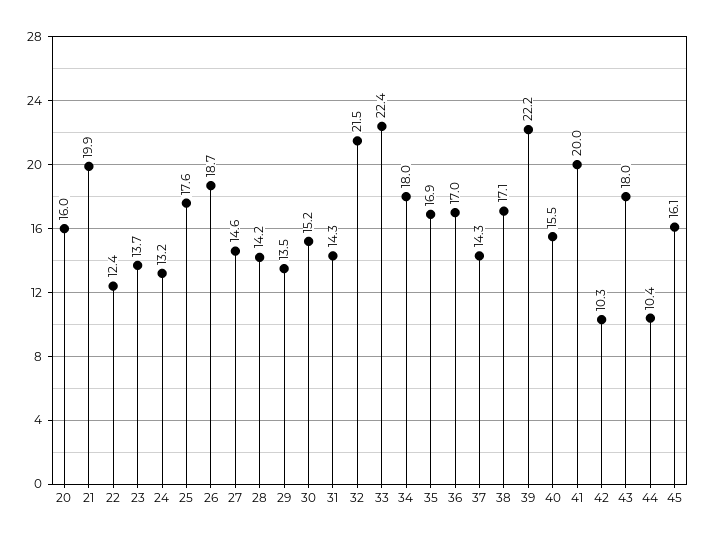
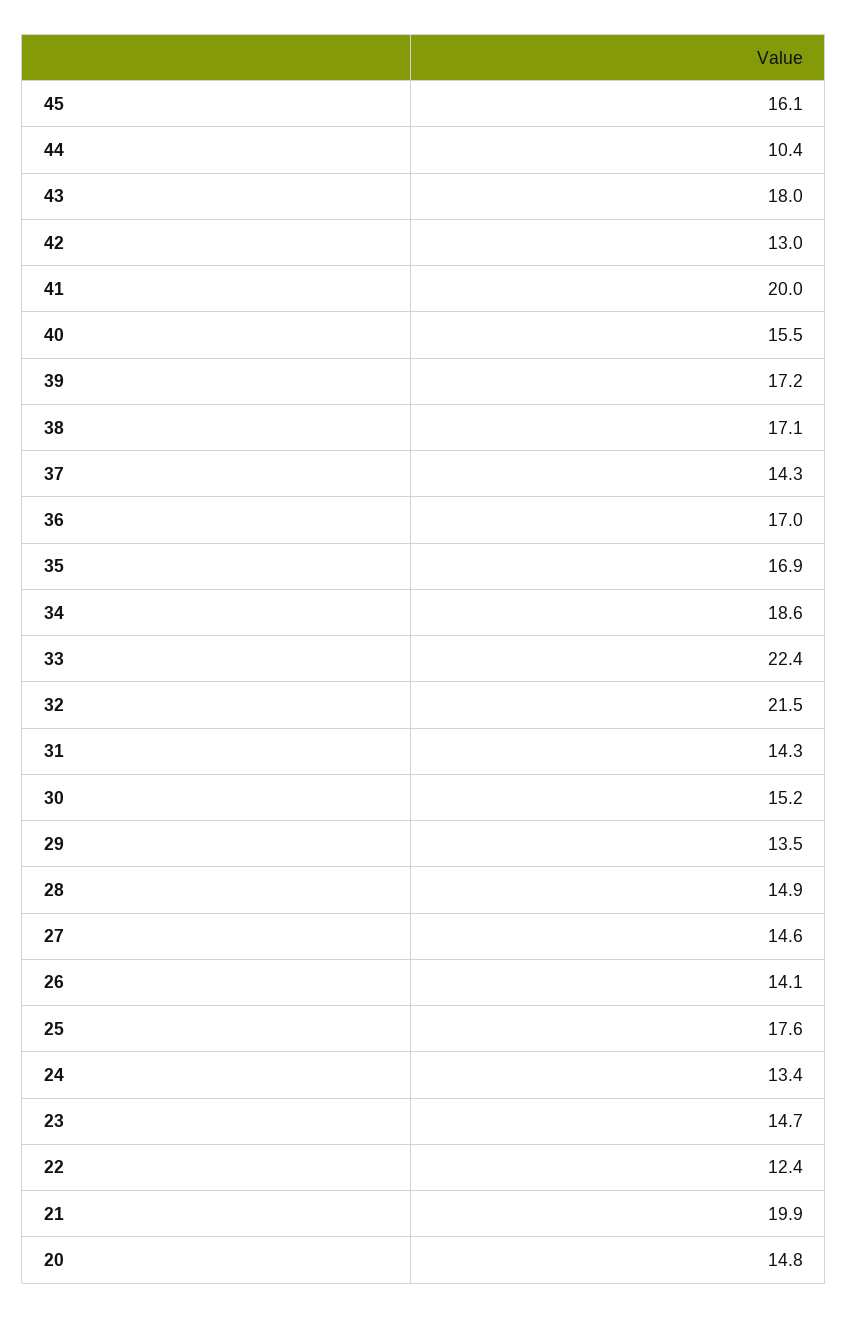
  {
-   "20": 16,
+   "20": 14.8,
    "21": 19.9,
    "22": 12.4,
-   "23": 13.7,
+   "23": 14.7,
-   "24": 13.2,
+   "24": 13.4,
    "25": 17.6,
-   "26": 18.7,
+   "26": 14.1,
    "27": 14.6,
-   "28": 14.2,
+   "28": 14.9,
    "29": 13.5,
    "30": 15.2,
    "31": 14.3,
    "32": 21.5,
    "33": 22.4,
-   "34": 18,
+   "34": 18.6,
    "35": 16.9,
    "36": 17,
    "37": 14.3,
    "38": 17.1,
-   "39": 22.2,
+   "39": 17.2,
    "40": 15.5,
    "41": 20,
-   "42": 10.3,
+   "42": 13,
    "43": 18,
    "44": 10.4,
    "45": 16.1
  }

